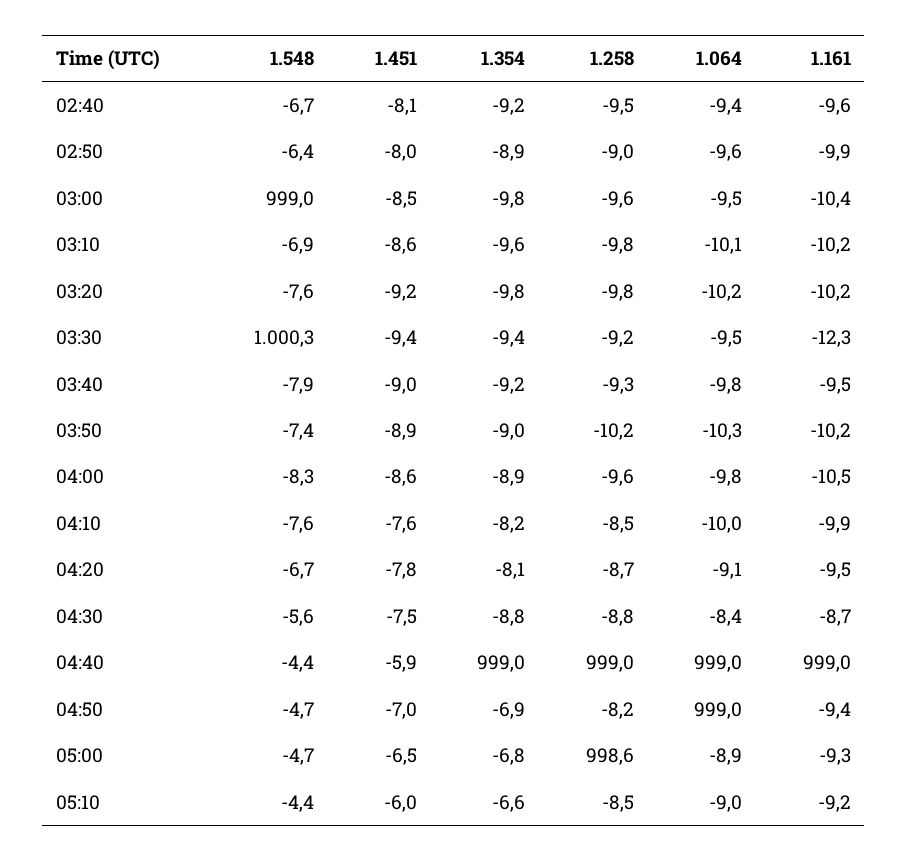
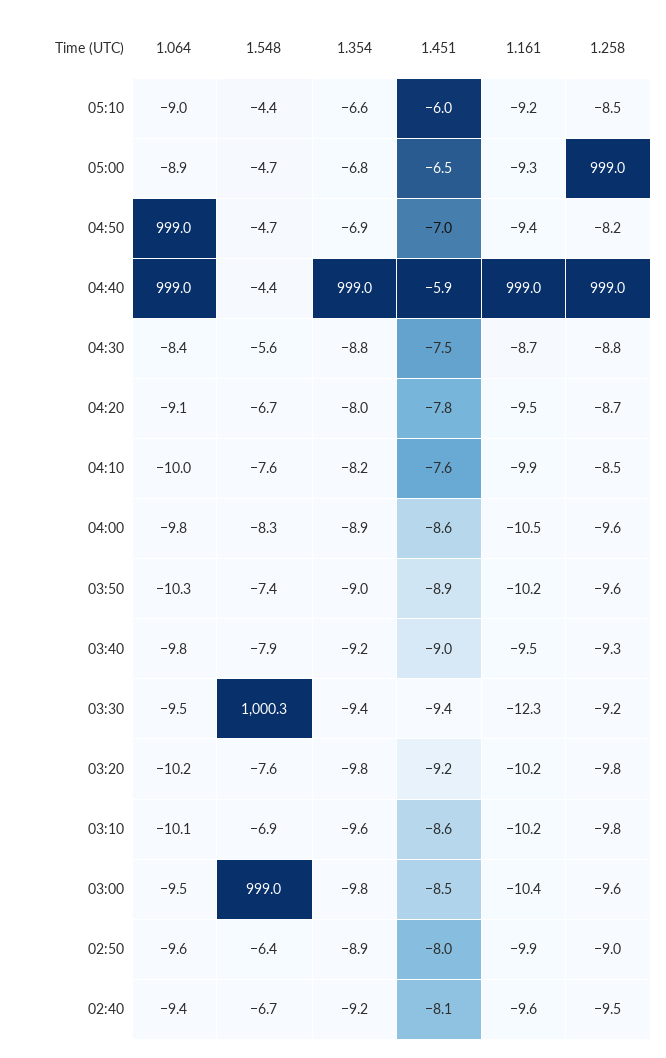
  {
    "1.548": {
      "02:40": -6.7,
      "02:50": -6.4,
      "03:00": 999,
      "03:10": -6.9,
      "03:20": -7.6,
      "03:30": 1000.3,
      "03:40": -7.9,
      "03:50": -7.4,
      "04:00": -8.3,
      "04:10": -7.6,
      "04:20": -6.7,
      "04:30": -5.6,
      "04:40": -4.4,
      "04:50": -4.7,
      "05:00": -4.7,
      "05:10": -4.4
    },
    "1.451": {
      "02:40": -8.1,
      "02:50": -8,
      "03:00": -8.5,
      "03:10": -8.6,
      "03:20": -9.2,
      "03:30": -9.4,
      "03:40": -9,
      "03:50": -8.9,
      "04:00": -8.6,
      "04:10": -7.6,
      "04:20": -7.8,
      "04:30": -7.5,
      "04:40": -5.9,
      "04:50": -7,
      "05:00": -6.5,
      "05:10": -6
    },
    "1.354": {
      "02:40": -9.2,
      "02:50": -8.9,
      "03:00": -9.8,
      "03:10": -9.6,
      "03:20": -9.8,
      "03:30": -9.4,
      "03:40": -9.2,
      "03:50": -9,
      "04:00": -8.9,
      "04:10": -8.2,
-     "04:20": -8.1,
+     "04:20": -8,
      "04:30": -8.8,
      "04:40": 999,
      "04:50": -6.9,
      "05:00": -6.8,
      "05:10": -6.6
    },
    "1.258": {
      "02:40": -9.5,
      "02:50": -9,
      "03:00": -9.6,
      "03:10": -9.8,
      "03:20": -9.8,
      "03:30": -9.2,
      "03:40": -9.3,
-     "03:50": -10.2,
+     "03:50": -9.6,
      "04:00": -9.6,
      "04:10": -8.5,
      "04:20": -8.7,
      "04:30": -8.8,
      "04:40": 999,
      "04:50": -8.2,
-     "05:00": 998.6,
+     "05:00": 999,
      "05:10": -8.5
    },
    "1.064": {
      "02:40": -9.4,
      "02:50": -9.6,
      "03:00": -9.5,
      "03:10": -10.1,
      "03:20": -10.2,
      "03:30": -9.5,
      "03:40": -9.8,
      "03:50": -10.3,
      "04:00": -9.8,
      "04:10": -10,
      "04:20": -9.1,
      "04:30": -8.4,
      "04:40": 999,
      "04:50": 999,
      "05:00": -8.9,
      "05:10": -9
    },
    "1.161": {
      "02:40": -9.6,
      "02:50": -9.9,
      "03:00": -10.4,
      "03:10": -10.2,
      "03:20": -10.2,
      "03:30": -12.3,
      "03:40": -9.5,
      "03:50": -10.2,
      "04:00": -10.5,
      "04:10": -9.9,
      "04:20": -9.5,
      "04:30": -8.7,
      "04:40": 999,
      "04:50": -9.4,
      "05:00": -9.3,
      "05:10": -9.2
    }
  }

